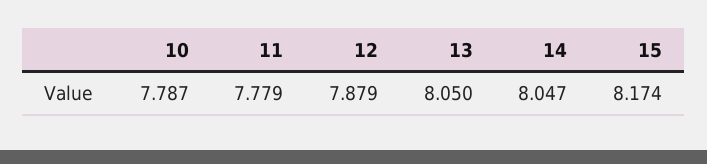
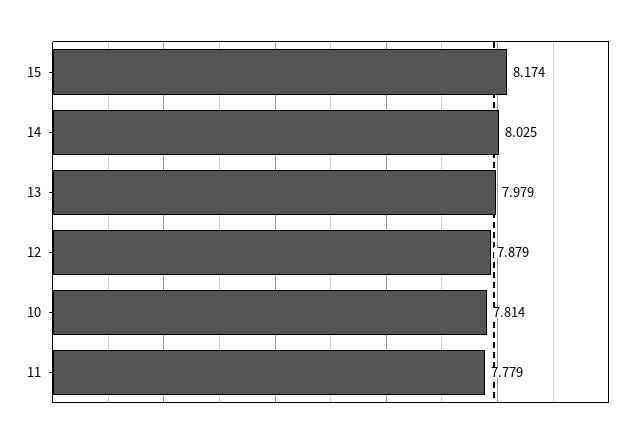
  {
-   "10": 7.787,
+   "10": 7.814,
    "11": 7.779,
    "12": 7.879,
-   "13": 8.05,
+   "13": 7.979,
-   "14": 8.047,
+   "14": 8.025,
    "15": 8.174
  }

